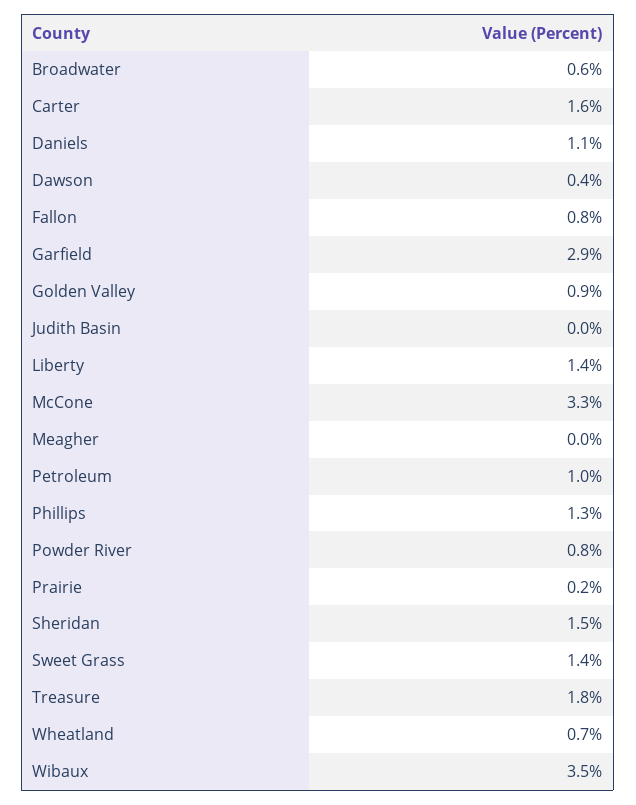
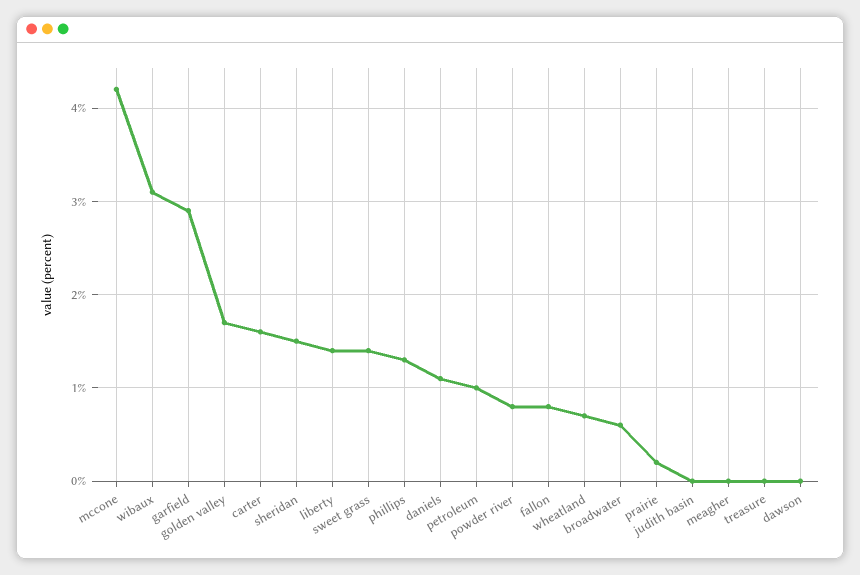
  {
    "Broadwater": 0.6,
    "Carter": 1.6,
    "Daniels": 1.1,
-   "Dawson": 0.4,
+   "Dawson": 0,
    "Fallon": 0.8,
    "Garfield": 2.9,
-   "Golden Valley": 0.9,
+   "Golden Valley": 1.7,
    "Judith Basin": 0,
    "Liberty": 1.4,
-   "McCone": 3.3,
+   "McCone": 4.2,
    "Meagher": 0,
    "Petroleum": 1,
    "Phillips": 1.3,
    "Powder River": 0.8,
    "Prairie": 0.2,
    "Sheridan": 1.5,
    "Sweet Grass": 1.4,
-   "Treasure": 1.8,
+   "Treasure": 0,
    "Wheatland": 0.7,
-   "Wibaux": 3.5
+   "Wibaux": 3.1
  }

